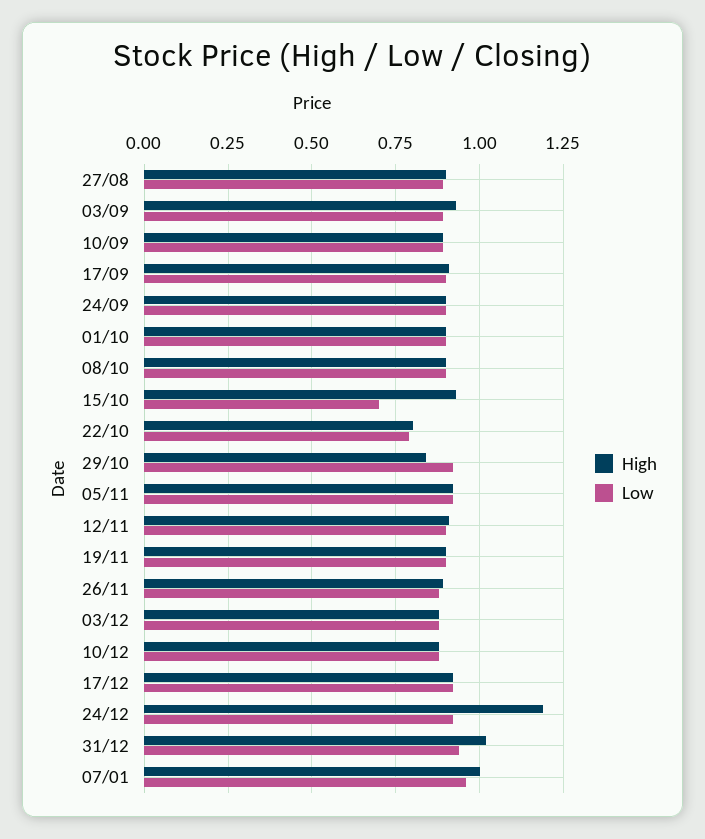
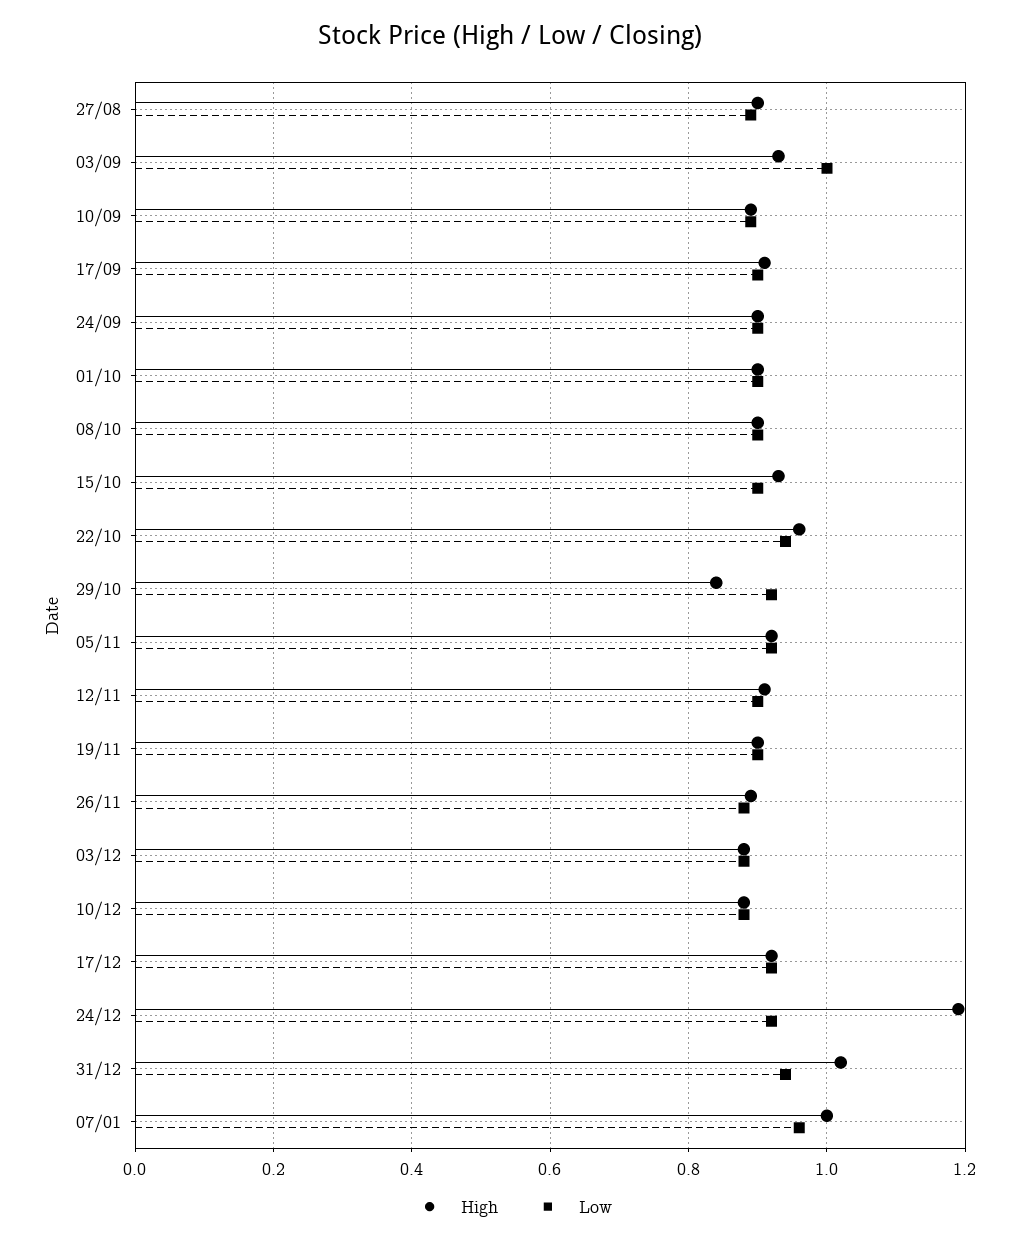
  {
    "High": {
      "27/08": 0.9,
      "03/09": 0.95,
      "10/09": 0.9,
      "17/09": 0.9,
      "24/09": 0.9,
      "01/10": 0.9,
      "08/10": 0.9,
      "15/10": 0.95,
-     "22/10": 0.8,
+     "22/10": 0.95,
      "29/10": 0.85,
      "05/11": 0.9,
      "12/11": 0.9,
      "19/11": 0.9,
      "26/11": 0.9,
      "03/12": 0.9,
      "10/12": 0.9,
      "17/12": 0.9,
      "24/12": 1.2,
      "31/12": 1,
      "07/01": 1
    },
    "Low": {
      "27/08": 0.9,
-     "03/09": 0.9,
+     "03/09": 1,
      "10/09": 0.9,
      "17/09": 0.9,
      "24/09": 0.9,
      "01/10": 0.9,
      "08/10": 0.9,
-     "15/10": 0.7,
+     "15/10": 0.9,
-     "22/10": 0.8,
+     "22/10": 0.95,
      "29/10": 0.9,
      "05/11": 0.9,
      "12/11": 0.9,
      "19/11": 0.9,
      "26/11": 0.9,
      "03/12": 0.9,
      "10/12": 0.9,
      "17/12": 0.9,
      "24/12": 0.9,
      "31/12": 0.95,
      "07/01": 0.95
    }
  }

